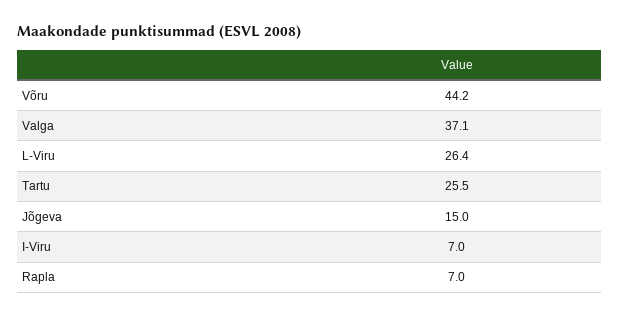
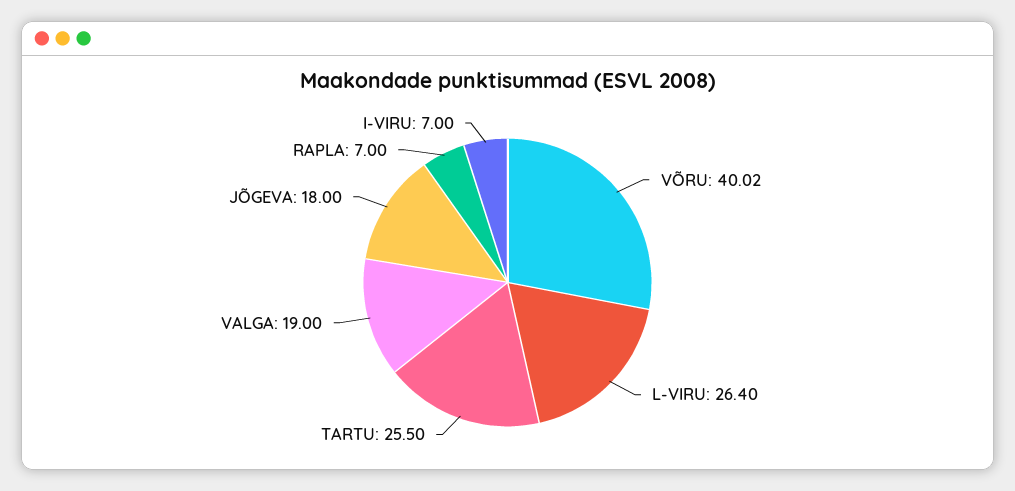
  {
-   "Võru": 44.2,
+   "Võru": 40.02,
-   "Valga": 37.1,
+   "Valga": 19,
    "L-Viru": 26.4,
    "Tartu": 25.5,
-   "Jõgeva": 15,
+   "Jõgeva": 18,
    "I-Viru": 7,
    "Rapla": 7
  }

